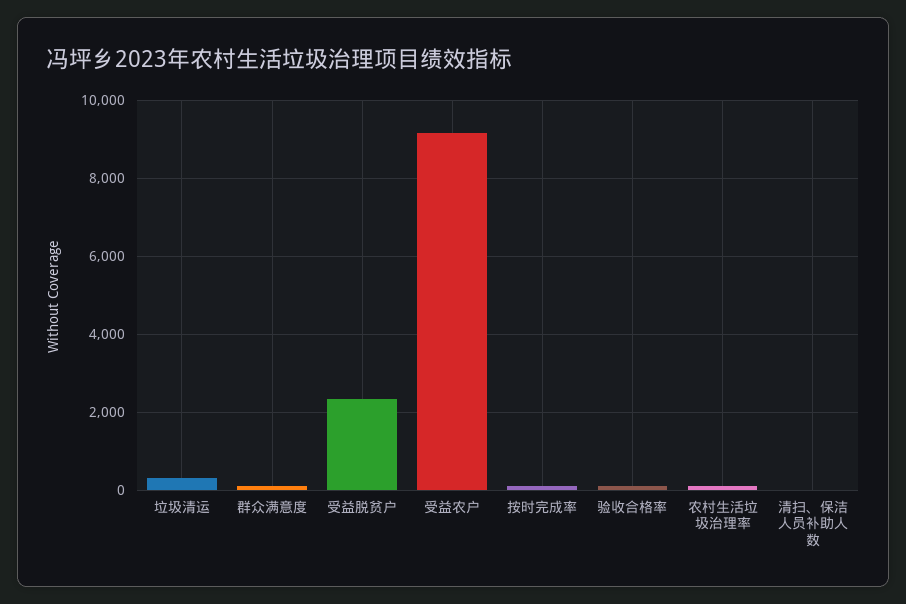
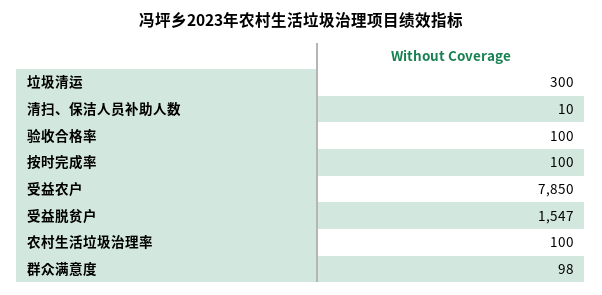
  {
    "垃圾清运": 300,
    "群众满意度": 98,
-   "受益脱贫户": 2400,
+   "受益脱贫户": 1547,
-   "受益农户": 9200,
+   "受益农户": 7850,
    "按时完成率": 100,
    "验收合格率": 100,
    "农村生活垃圾治理率": 100,
    "清扫、保洁人员补助人数": 10
  }

